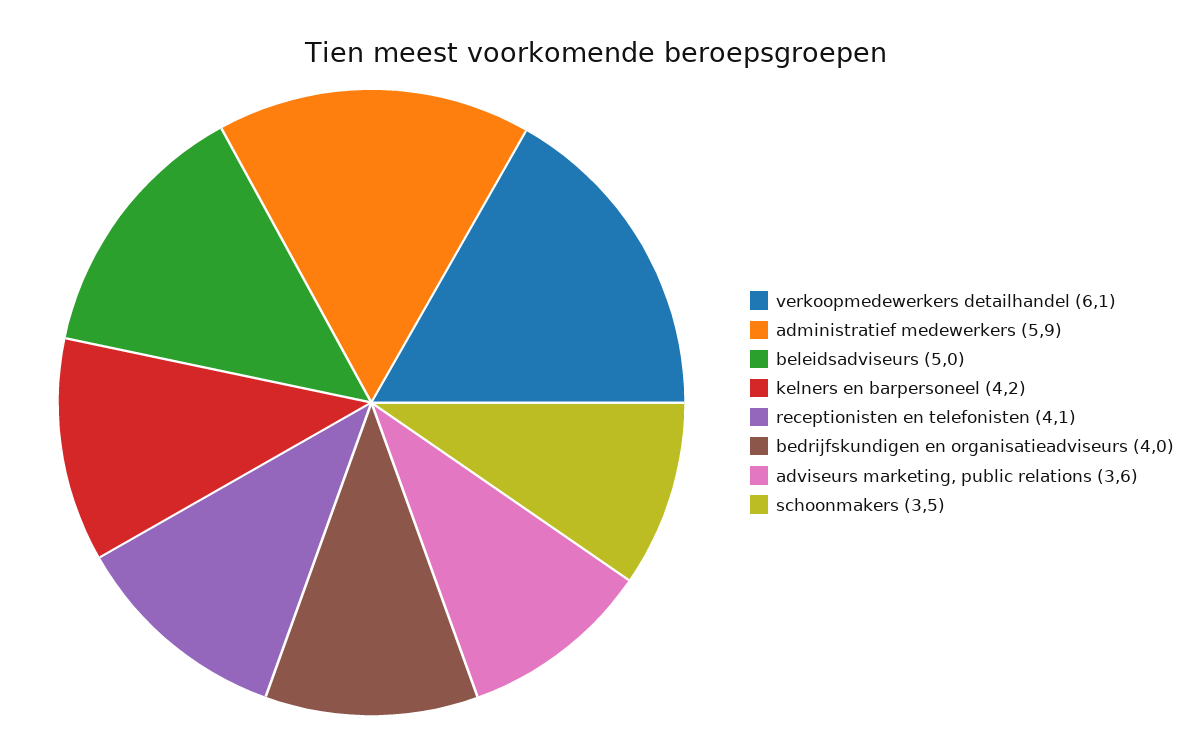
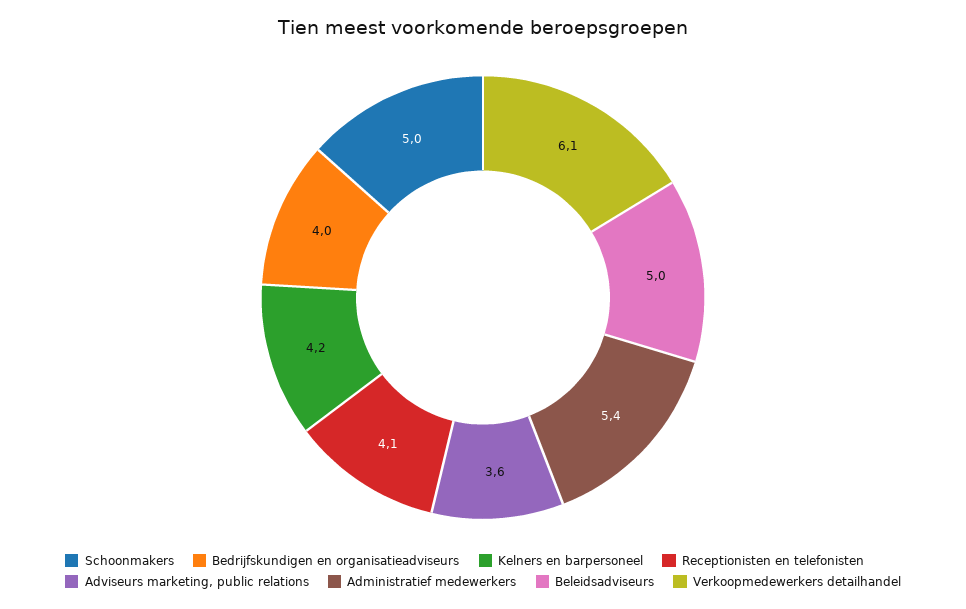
  {
    "verkoopmedewerkers detailhandel": 6.1,
-   "administratief medewerkers": 5.9,
+   "administratief medewerkers": 5.4,
    "beleidsadviseurs": 5,
    "kelners en barpersoneel": 4.2,
    "receptionisten en telefonisten": 4.1,
    "bedrijfskundigen en organisatieadviseurs": 4,
    "adviseurs marketing, public relations": 3.6,
-   "schoonmakers": 3.5
+   "schoonmakers": 5
  }

